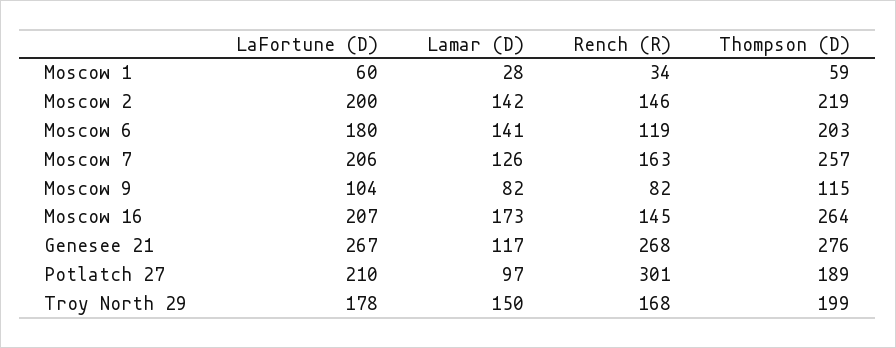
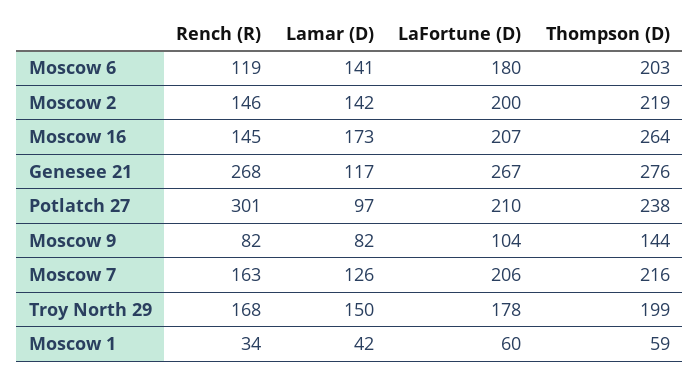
  {
    "LaFortune (D)": {
      "Moscow 1": 60,
      "Moscow 2": 200,
      "Moscow 6": 180,
      "Moscow 7": 206,
      "Moscow 9": 104,
      "Moscow 16": 207,
      "Genesee 21": 267,
      "Potlatch 27": 210,
      "Troy North 29": 178
    },
    "Lamar (D)": {
-     "Moscow 1": 28,
+     "Moscow 1": 42,
      "Moscow 2": 142,
      "Moscow 6": 141,
      "Moscow 7": 126,
      "Moscow 9": 82,
      "Moscow 16": 173,
      "Genesee 21": 117,
      "Potlatch 27": 97,
      "Troy North 29": 150
    },
    "Rench (R)": {
      "Moscow 1": 34,
      "Moscow 2": 146,
      "Moscow 6": 119,
      "Moscow 7": 163,
      "Moscow 9": 82,
      "Moscow 16": 145,
      "Genesee 21": 268,
      "Potlatch 27": 301,
      "Troy North 29": 168
    },
    "Thompson (D)": {
      "Moscow 1": 59,
      "Moscow 2": 219,
      "Moscow 6": 203,
-     "Moscow 7": 257,
+     "Moscow 7": 216,
-     "Moscow 9": 115,
+     "Moscow 9": 144,
      "Moscow 16": 264,
      "Genesee 21": 276,
-     "Potlatch 27": 189,
+     "Potlatch 27": 238,
      "Troy North 29": 199
    }
  }

